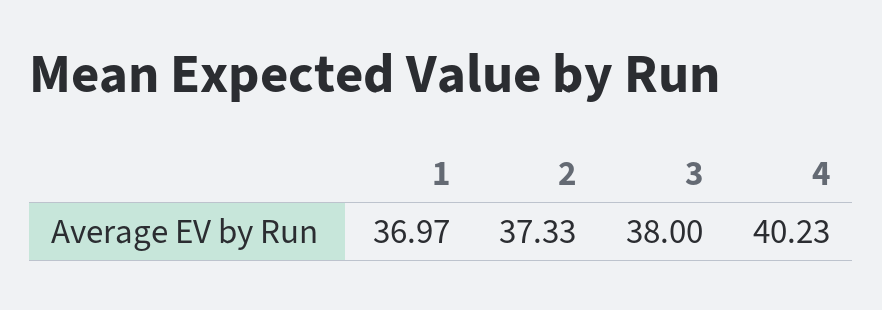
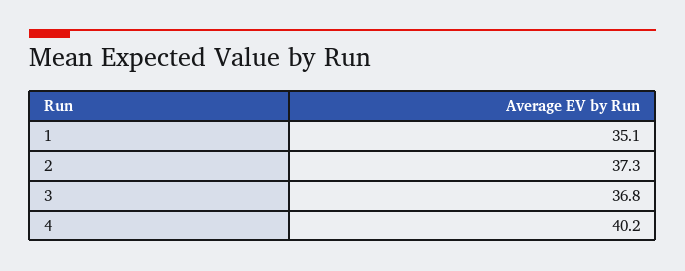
  {
-   "1": 36.97,
+   "1": 35.1,
    "2": 37.33,
-   "3": 38,
+   "3": 36.8,
    "4": 40.23
  }

